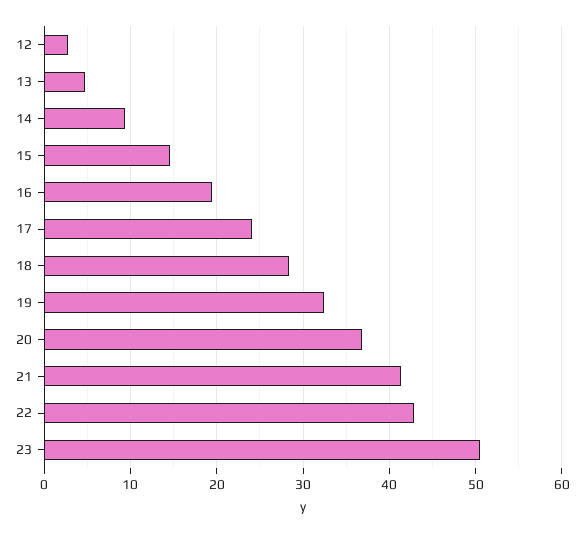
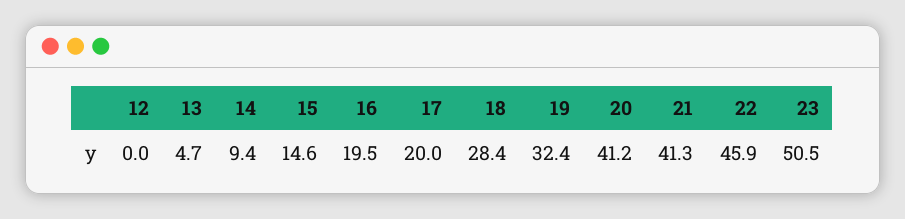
  {
-   "12": 3,
+   "12": 0,
    "13": 4.7,
    "14": 9.4,
    "15": 14.6,
    "16": 19.5,
-   "17": 24,
+   "17": 20,
    "18": 28.4,
    "19": 32.4,
-   "20": 37,
+   "20": 41.2,
    "21": 41.3,
-   "22": 43,
+   "22": 45.9,
    "23": 50.5
  }

